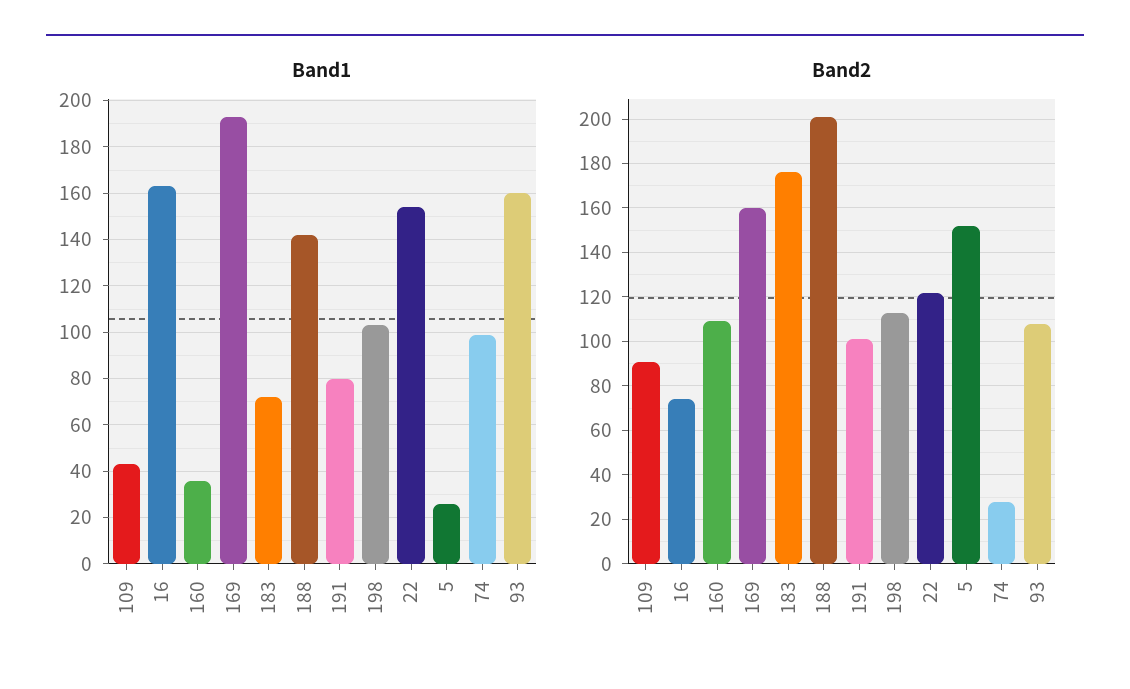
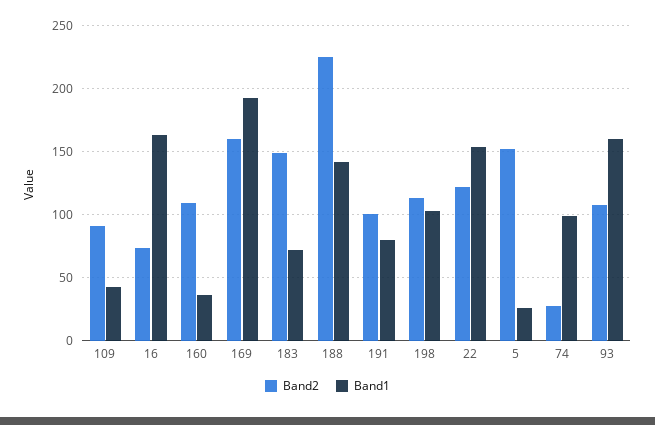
  {
    "Band1": {
      "109": 45,
      "16": 165,
      "160": 35,
      "169": 195,
      "183": 70,
      "188": 140,
      "191": 80,
      "198": 105,
      "22": 155,
      "5": 25,
      "74": 100,
      "93": 160
    },
    "Band2": {
      "109": 90,
      "16": 75,
      "160": 110,
      "169": 160,
-     "183": 175,
+     "183": 150,
-     "188": 200,
+     "188": 225,
      "191": 100,
      "198": 115,
      "22": 120,
      "5": 150,
      "74": 30,
      "93": 110
    }
  }

